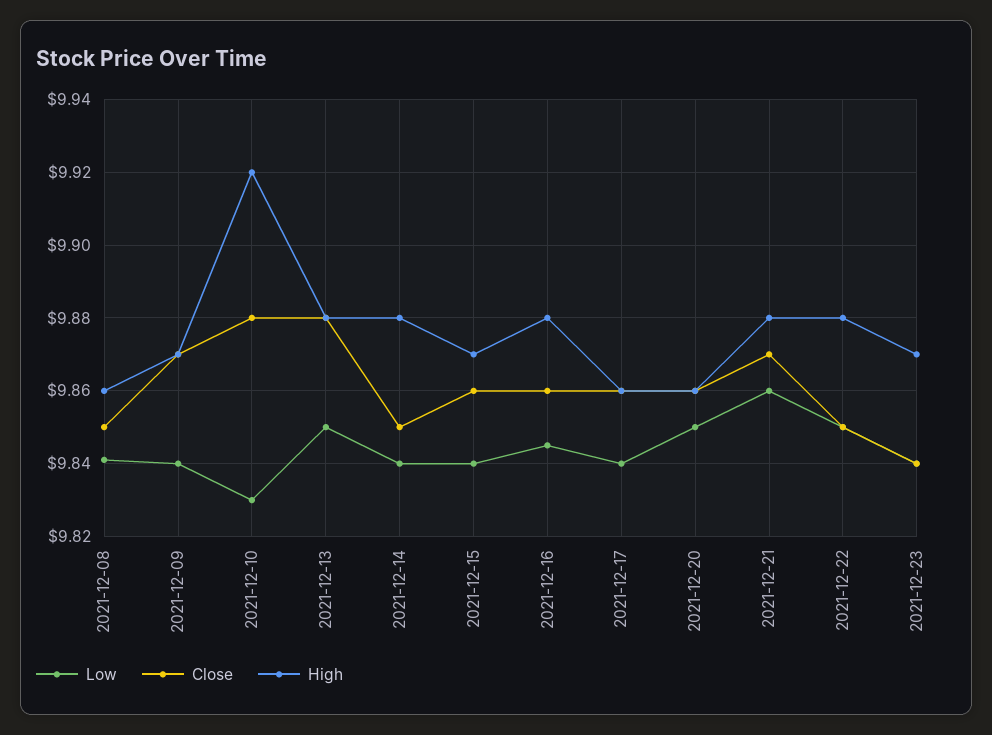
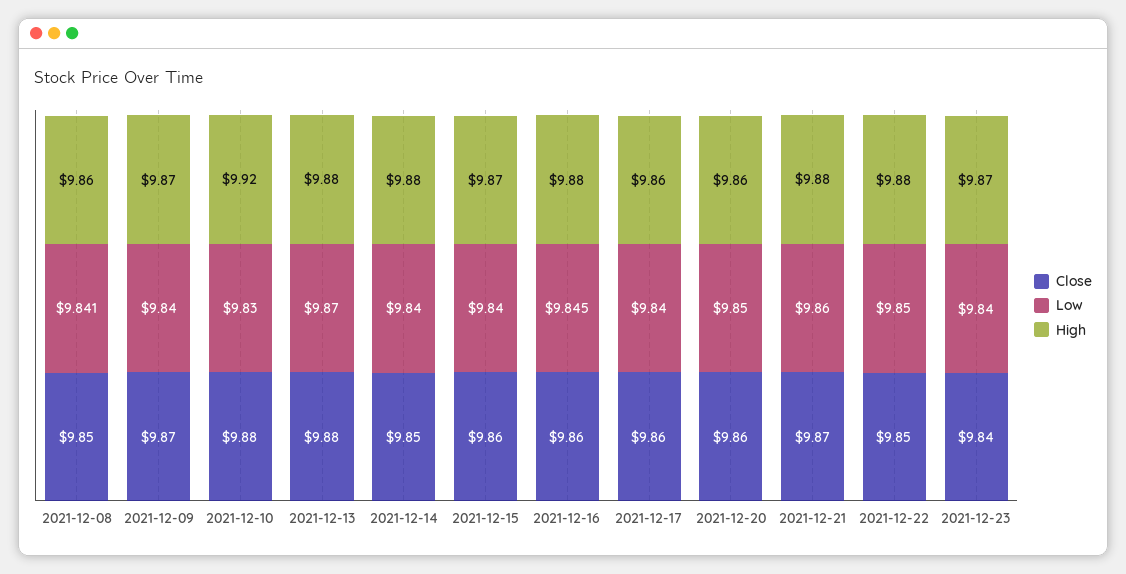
  {
    "Low": {
      "2021-12-08": 9.841,
      "2021-12-09": 9.84,
      "2021-12-10": 9.83,
-     "2021-12-13": 9.85,
+     "2021-12-13": 9.87,
      "2021-12-14": 9.84,
      "2021-12-15": 9.84,
      "2021-12-16": 9.845,
      "2021-12-17": 9.84,
      "2021-12-20": 9.85,
      "2021-12-21": 9.86,
      "2021-12-22": 9.85,
      "2021-12-23": 9.84
    },
    "Close": {
      "2021-12-08": 9.85,
      "2021-12-09": 9.87,
      "2021-12-10": 9.88,
      "2021-12-13": 9.88,
      "2021-12-14": 9.85,
      "2021-12-15": 9.86,
      "2021-12-16": 9.86,
      "2021-12-17": 9.86,
      "2021-12-20": 9.86,
      "2021-12-21": 9.87,
      "2021-12-22": 9.85,
      "2021-12-23": 9.84
    },
    "High": {
      "2021-12-08": 9.86,
      "2021-12-09": 9.87,
      "2021-12-10": 9.92,
      "2021-12-13": 9.88,
      "2021-12-14": 9.88,
      "2021-12-15": 9.87,
      "2021-12-16": 9.88,
      "2021-12-17": 9.86,
      "2021-12-20": 9.86,
      "2021-12-21": 9.88,
      "2021-12-22": 9.88,
      "2021-12-23": 9.87
    }
  }

